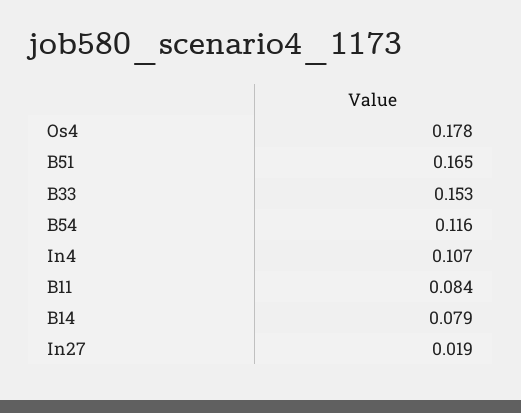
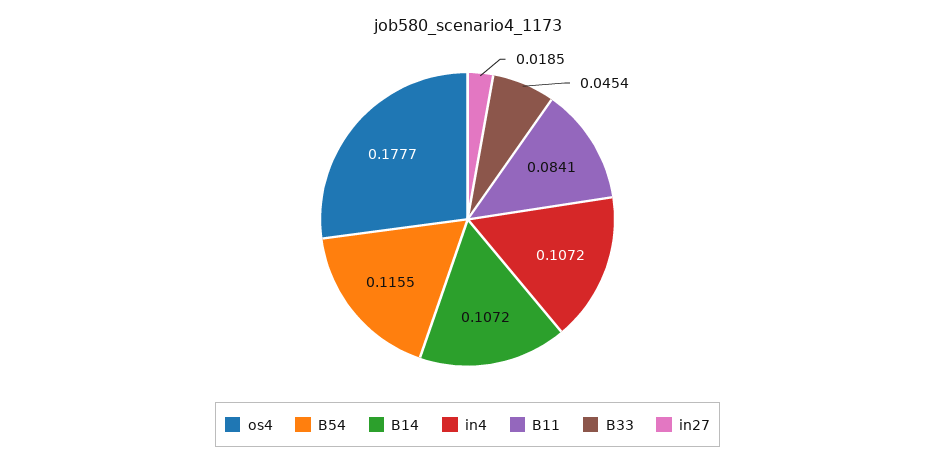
  {
    "Os4": 0.1777,
-   "B51": 0.165,
-   "B33": 0.153,
+   "B33": 0.0454,
    "B54": 0.1155,
    "In4": 0.1072,
    "B11": 0.0841,
-   "B14": 0.079,
+   "B14": 0.1072,
    "In27": 0.0185
  }

